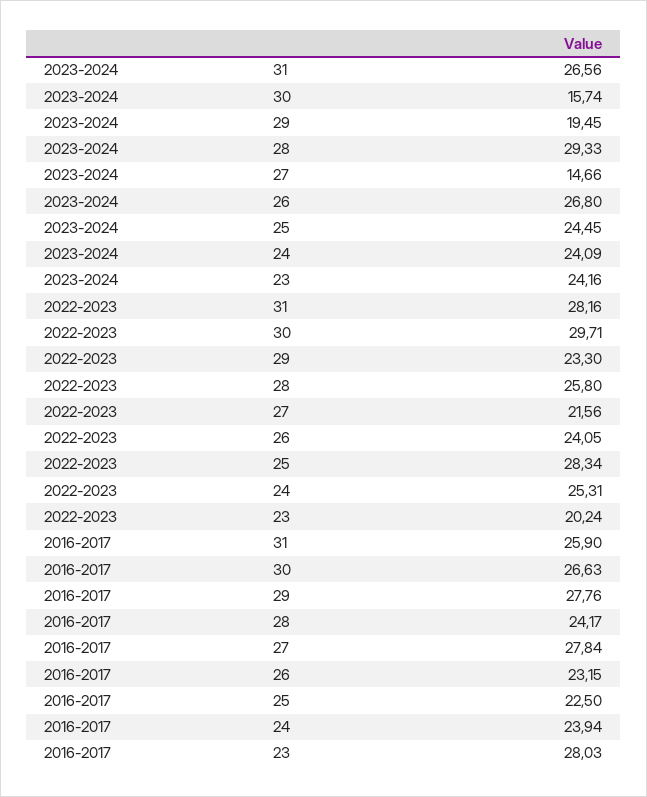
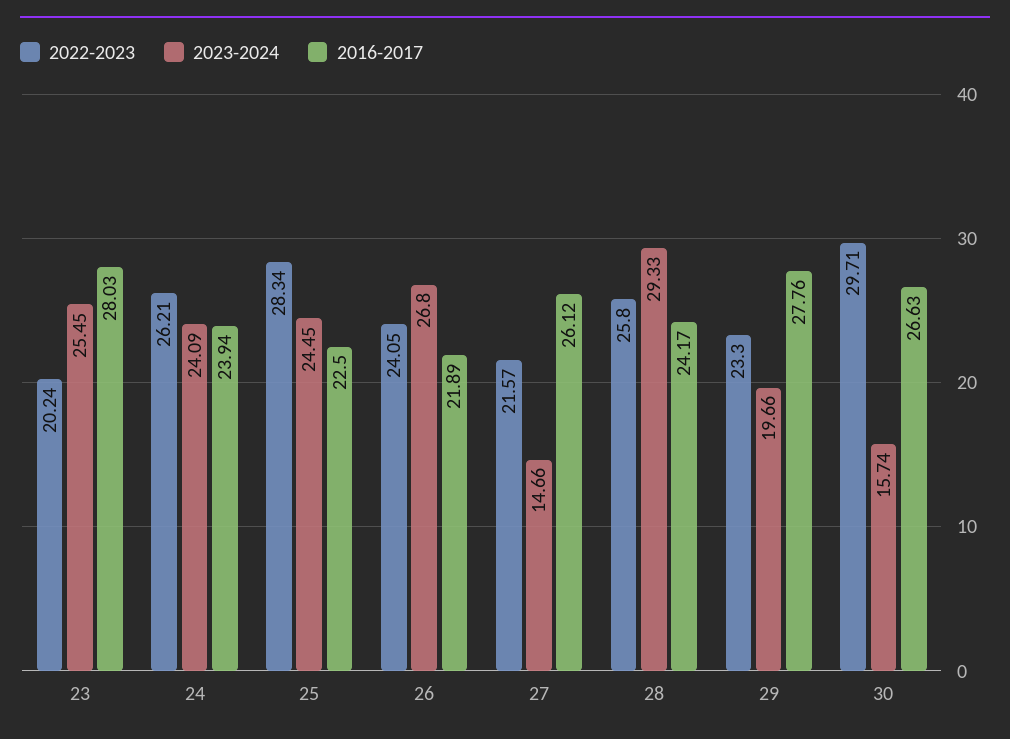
  {
    "2023-2024": {
-     "31": 26.56,
      "30": 15.74,
-     "29": 19.45,
+     "29": 19.66,
      "28": 29.33,
      "27": 14.66,
      "26": 26.8,
      "25": 24.45,
      "24": 24.09,
-     "23": 24.16
+     "23": 25.45
    },
    "2022-2023": {
-     "31": 28.16,
      "30": 29.71,
      "29": 23.3,
      "28": 25.8,
-     "27": 21.56,
+     "27": 21.57,
      "26": 24.05,
      "25": 28.34,
-     "24": 25.31,
+     "24": 26.21,
      "23": 20.24
    },
    "2016-2017": {
-     "31": 25.9,
      "30": 26.63,
      "29": 27.76,
      "28": 24.17,
-     "27": 27.84,
+     "27": 26.12,
-     "26": 23.15,
+     "26": 21.89,
      "25": 22.5,
      "24": 23.94,
      "23": 28.03
    }
  }

